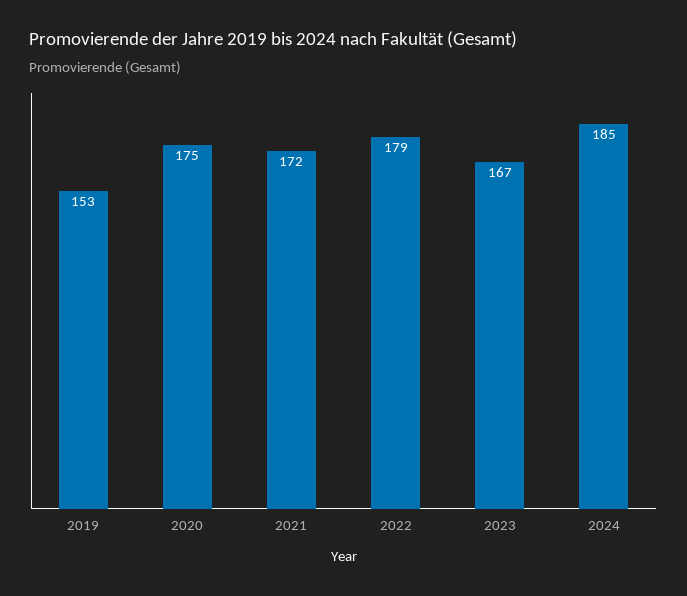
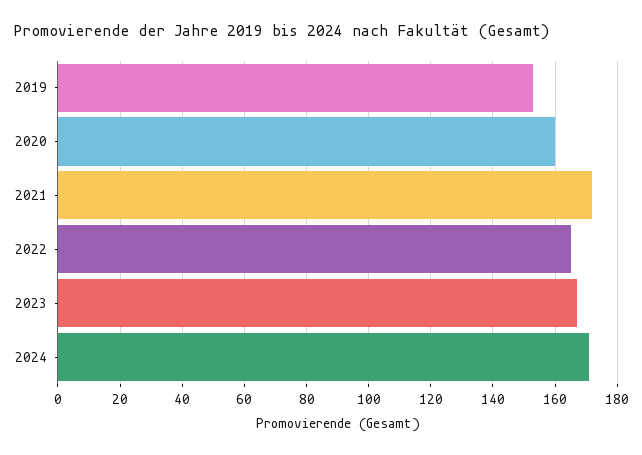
  {
    "2019": 153,
-   "2020": 175,
+   "2020": 160,
    "2021": 172,
-   "2022": 179,
+   "2022": 165,
    "2023": 167,
-   "2024": 185
+   "2024": 170
  }

